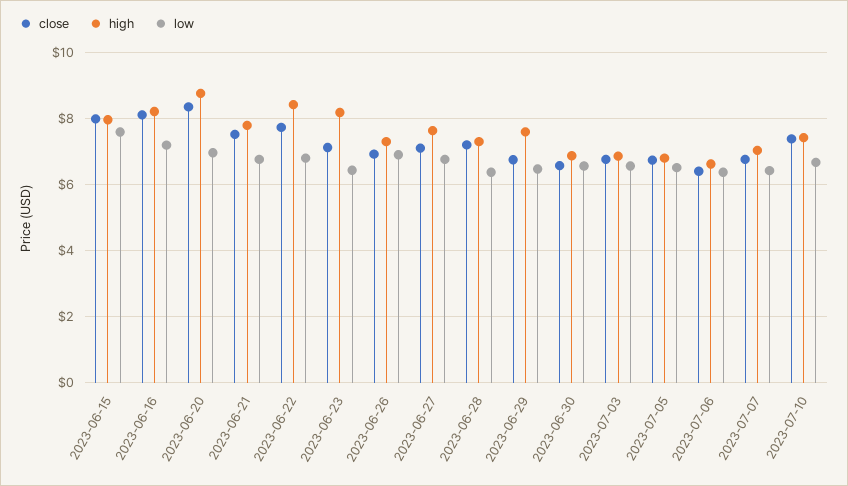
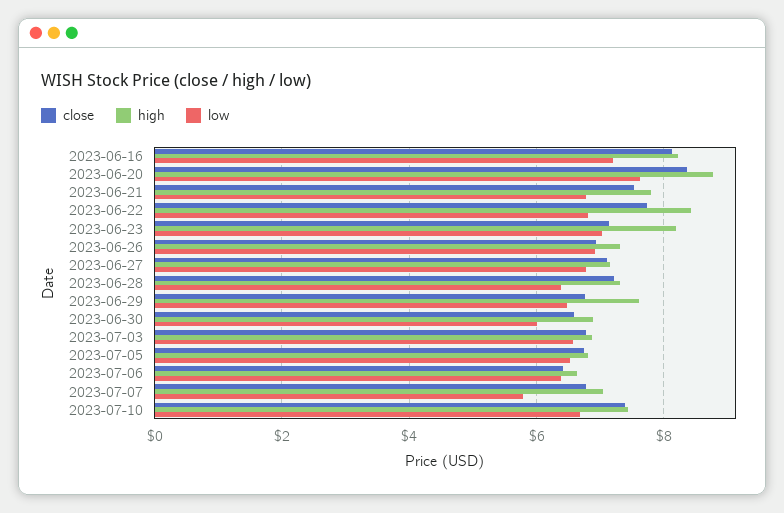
  {
    "close": {
-     "2023-06-15": 8,
      "2023-06-16": 8.2,
      "2023-06-20": 8.4,
      "2023-06-21": 7.6,
      "2023-06-22": 7.8,
      "2023-06-23": 7.2,
      "2023-06-26": 7,
      "2023-06-27": 7.2,
      "2023-06-28": 7.2,
      "2023-06-29": 6.8,
      "2023-06-30": 6.6,
      "2023-07-03": 6.8,
      "2023-07-05": 6.8,
      "2023-07-06": 6.4,
      "2023-07-07": 6.8,
      "2023-07-10": 7.4
    },
    "high": {
-     "2023-06-15": 8,
      "2023-06-16": 8.2,
      "2023-06-20": 8.8,
      "2023-06-21": 7.8,
      "2023-06-22": 8.4,
      "2023-06-23": 8.2,
      "2023-06-26": 7.4,
-     "2023-06-27": 7.6,
+     "2023-06-27": 7.2,
      "2023-06-28": 7.4,
      "2023-06-29": 7.6,
      "2023-06-30": 6.8,
      "2023-07-03": 6.8,
      "2023-07-05": 6.8,
      "2023-07-06": 6.6,
      "2023-07-07": 7,
      "2023-07-10": 7.4
    },
    "low": {
-     "2023-06-15": 7.6,
      "2023-06-16": 7.2,
-     "2023-06-20": 7,
+     "2023-06-20": 7.6,
      "2023-06-21": 6.8,
      "2023-06-22": 6.8,
-     "2023-06-23": 6.4,
+     "2023-06-23": 7,
      "2023-06-26": 7,
      "2023-06-27": 6.8,
      "2023-06-28": 6.4,
      "2023-06-29": 6.4,
-     "2023-06-30": 6.6,
+     "2023-06-30": 6,
      "2023-07-03": 6.6,
      "2023-07-05": 6.6,
      "2023-07-06": 6.4,
-     "2023-07-07": 6.4,
+     "2023-07-07": 5.8,
      "2023-07-10": 6.6
    }
  }

